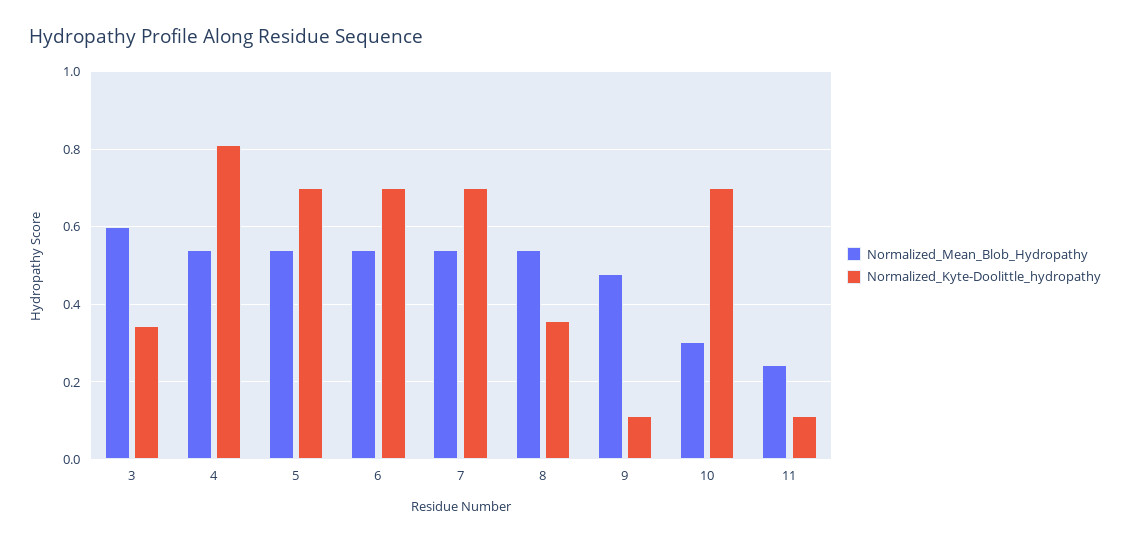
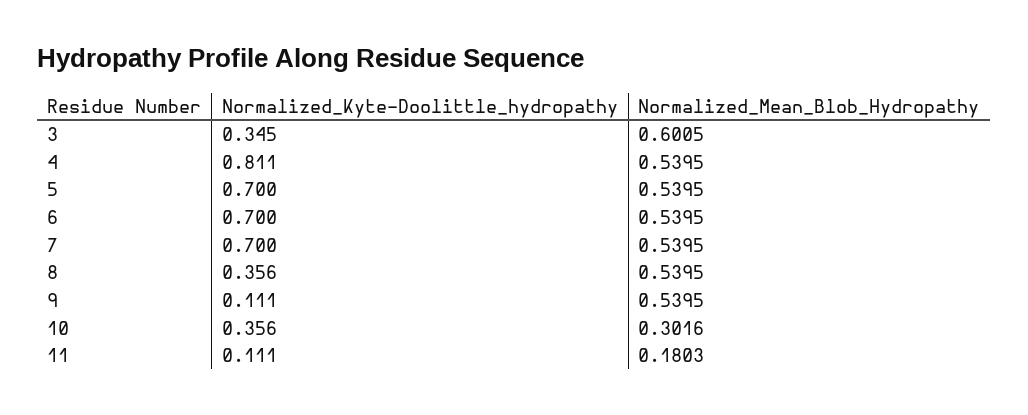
  {
    "Normalized_Mean_Blob_Hydropathy": {
      "3": 0.6005,
      "4": 0.5395,
      "5": 0.5395,
      "6": 0.5395,
      "7": 0.5395,
      "8": 0.5395,
-     "9": 0.48,
+     "9": 0.5395,
      "10": 0.3016,
-     "11": 0.24
+     "11": 0.1803
    },
    "Normalized_Kyte-Doolittle_hydropathy": {
      "3": 0.345,
      "4": 0.811,
      "5": 0.7,
      "6": 0.7,
      "7": 0.7,
      "8": 0.356,
      "9": 0.111,
-     "10": 0.7,
+     "10": 0.356,
      "11": 0.111
    }
  }

